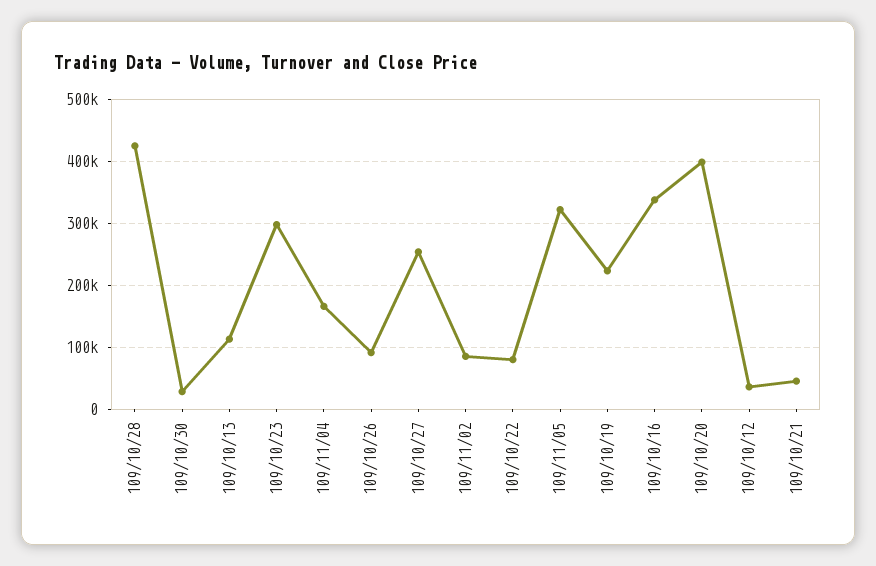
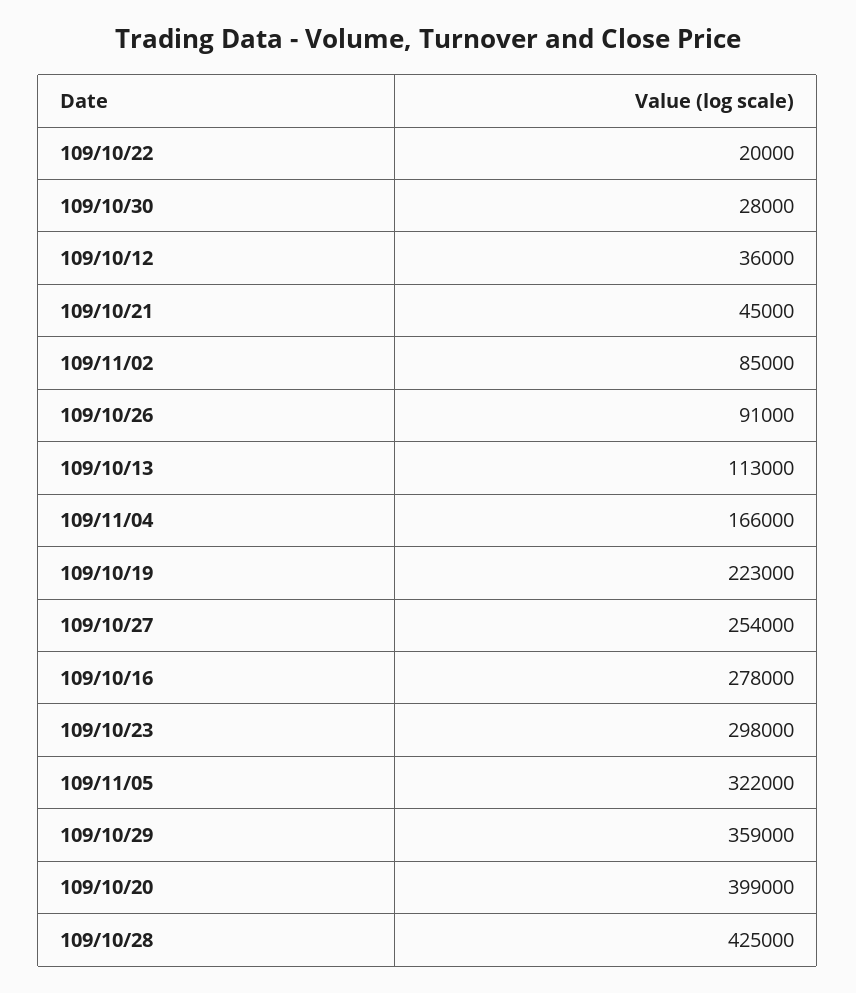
  {
    "109/10/28": 425000,
    "109/10/30": 28000,
    "109/10/13": 113000,
    "109/10/23": 298000,
    "109/11/04": 166000,
    "109/10/26": 91000,
    "109/10/27": 254000,
    "109/11/02": 85000,
-   "109/10/22": 80000,
+   "109/10/22": 20000,
    "109/11/05": 322000,
    "109/10/19": 223000,
-   "109/10/16": 340000,
+   "109/10/16": 278000,
    "109/10/20": 399000,
    "109/10/12": 36000,
-   "109/10/21": 45000
+   "109/10/21": 45000,
+   "109/10/29": 359000
  }

